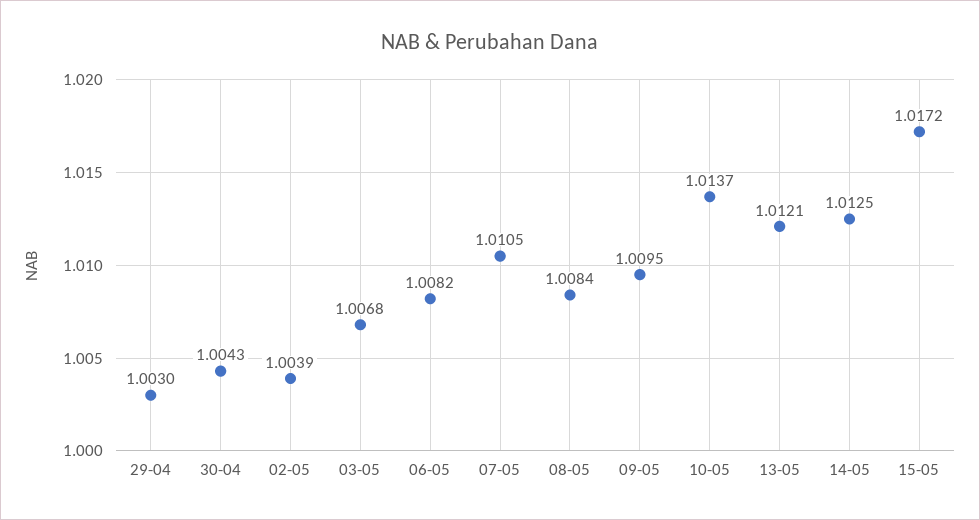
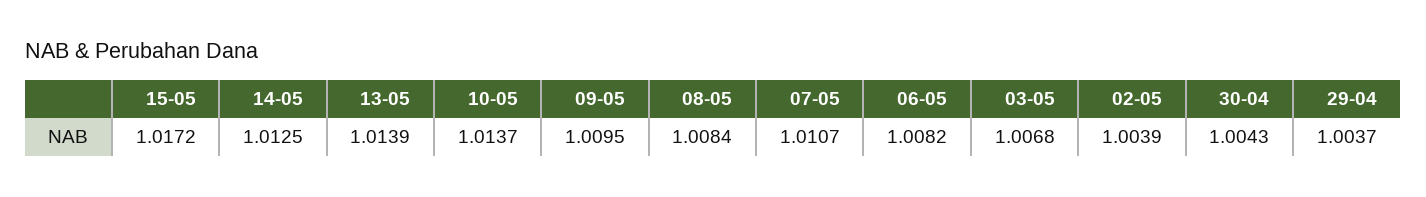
  {
-   "29-04": 1.003,
+   "29-04": 1.0037,
    "30-04": 1.0043,
    "02-05": 1.0039,
    "03-05": 1.0068,
    "06-05": 1.0082,
-   "07-05": 1.0105,
+   "07-05": 1.0107,
    "08-05": 1.0084,
    "09-05": 1.0095,
    "10-05": 1.0137,
-   "13-05": 1.0121,
+   "13-05": 1.0139,
    "14-05": 1.0125,
    "15-05": 1.0172
  }

